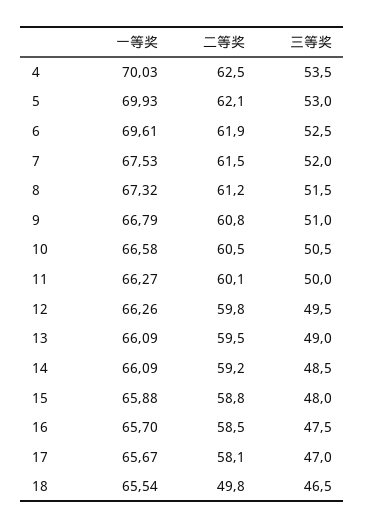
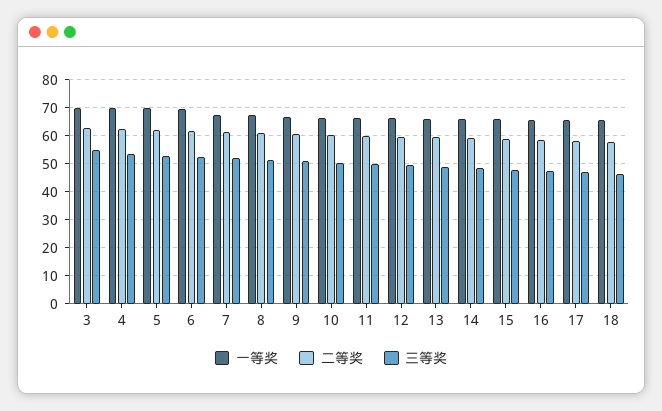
  {
    "一等奖": {
      "4": 70.03,
      "5": 69.93,
      "6": 69.61,
      "7": 67.53,
      "8": 67.32,
      "9": 66.79,
      "10": 66.58,
      "11": 66.27,
      "12": 66.26,
      "13": 66.09,
      "14": 66.09,
      "15": 65.88,
      "16": 65.7,
      "17": 65.67,
-     "18": 65.54
+     "18": 65.54,
+     "3": 70
    },
    "二等奖": {
      "4": 62.5,
      "5": 62.1,
      "6": 61.9,
      "7": 61.5,
      "8": 61.2,
      "9": 60.8,
      "10": 60.5,
      "11": 60.1,
      "12": 59.8,
      "13": 59.5,
      "14": 59.2,
      "15": 58.8,
      "16": 58.5,
      "17": 58.1,
-     "18": 49.8
+     "18": 57.5,
+     "3": 62.5
    },
    "三等奖": {
      "4": 53.5,
      "5": 53,
      "6": 52.5,
      "7": 52,
      "8": 51.5,
      "9": 51,
      "10": 50.5,
      "11": 50,
      "12": 49.5,
      "13": 49,
      "14": 48.5,
      "15": 48,
      "16": 47.5,
      "17": 47,
-     "18": 46.5
+     "18": 46.5,
+     "3": 55
    }
  }

